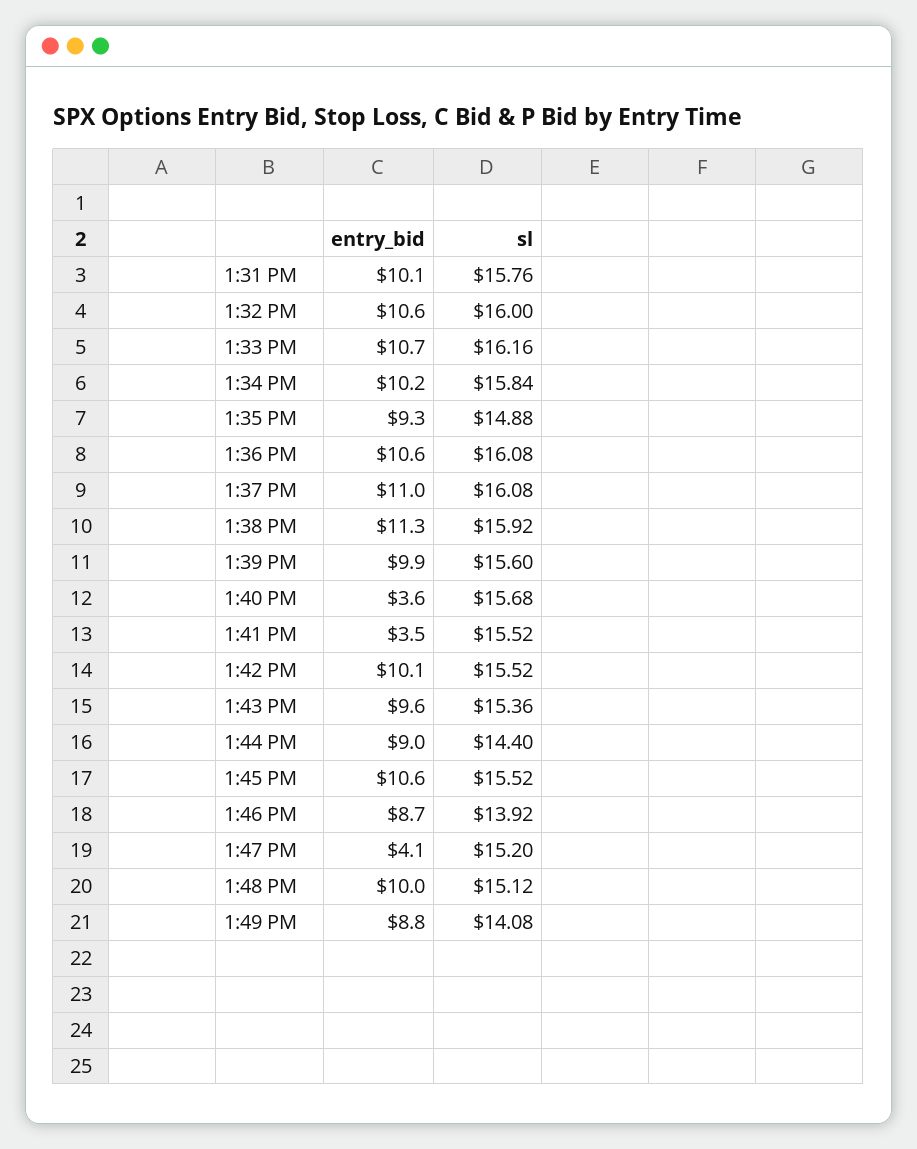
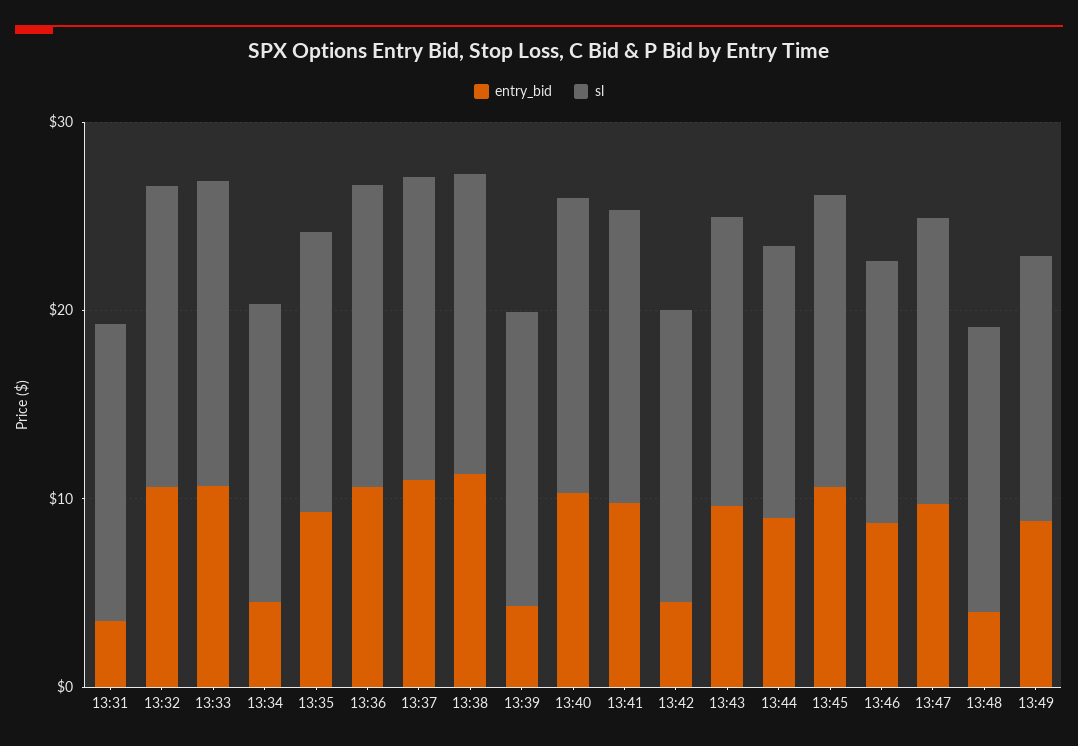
  {
    "entry_bid": {
-     "1:31 PM": 10.1,
+     "1:31 PM": 4,
      "1:32 PM": 10.6,
      "1:33 PM": 10.7,
-     "1:34 PM": 10.2,
+     "1:34 PM": 4,
      "1:35 PM": 9.3,
      "1:36 PM": 10.6,
      "1:37 PM": 11,
      "1:38 PM": 11.3,
-     "1:39 PM": 9.9,
+     "1:39 PM": 4,
-     "1:40 PM": 3.6,
+     "1:40 PM": 10,
-     "1:41 PM": 3.5,
+     "1:41 PM": 10,
-     "1:42 PM": 10.1,
+     "1:42 PM": 4,
      "1:43 PM": 9.6,
      "1:44 PM": 9,
      "1:45 PM": 10.6,
      "1:46 PM": 8.7,
-     "1:47 PM": 4.1,
+     "1:47 PM": 10,
-     "1:48 PM": 10,
+     "1:48 PM": 4,
      "1:49 PM": 8.8
    },
    "sl": {
      "1:31 PM": 15.76,
      "1:32 PM": 16,
      "1:33 PM": 16.16,
      "1:34 PM": 15.84,
      "1:35 PM": 14.88,
      "1:36 PM": 16.08,
      "1:37 PM": 16.08,
      "1:38 PM": 15.92,
      "1:39 PM": 15.6,
      "1:40 PM": 15.68,
      "1:41 PM": 15.52,
      "1:42 PM": 15.52,
      "1:43 PM": 15.36,
      "1:44 PM": 14.4,
      "1:45 PM": 15.52,
      "1:46 PM": 13.92,
      "1:47 PM": 15.2,
      "1:48 PM": 15.12,
      "1:49 PM": 14.08
    }
  }

